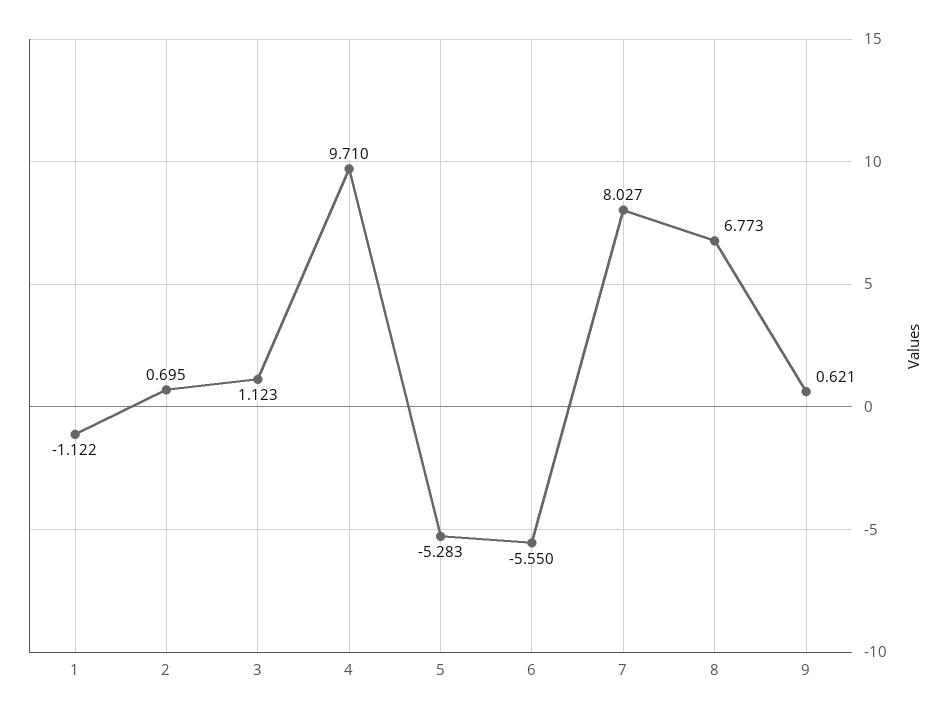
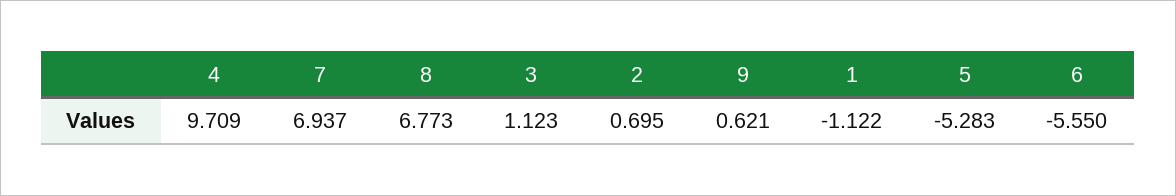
  {
    "1": -1.122,
    "2": 0.695,
    "3": 1.123,
-   "4": 9.71,
+   "4": 9.709,
    "5": -5.283,
    "6": -5.55,
-   "7": 8.027,
+   "7": 6.937,
    "8": 6.773,
    "9": 0.621
  }

